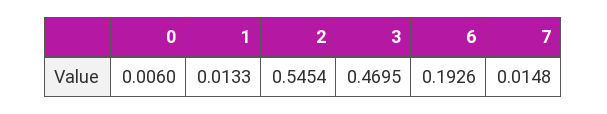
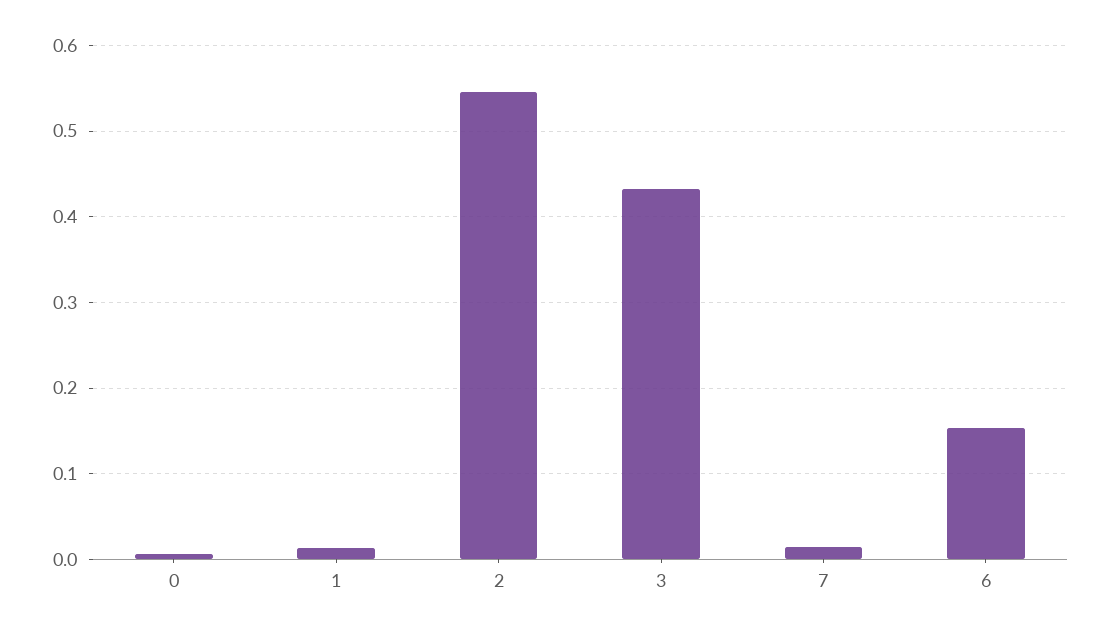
  {
    "0": 0.006,
    "1": 0.0133,
    "2": 0.5454,
-   "3": 0.4695,
+   "3": 0.43,
-   "6": 0.1926,
+   "6": 0.15,
    "7": 0.0148
  }

